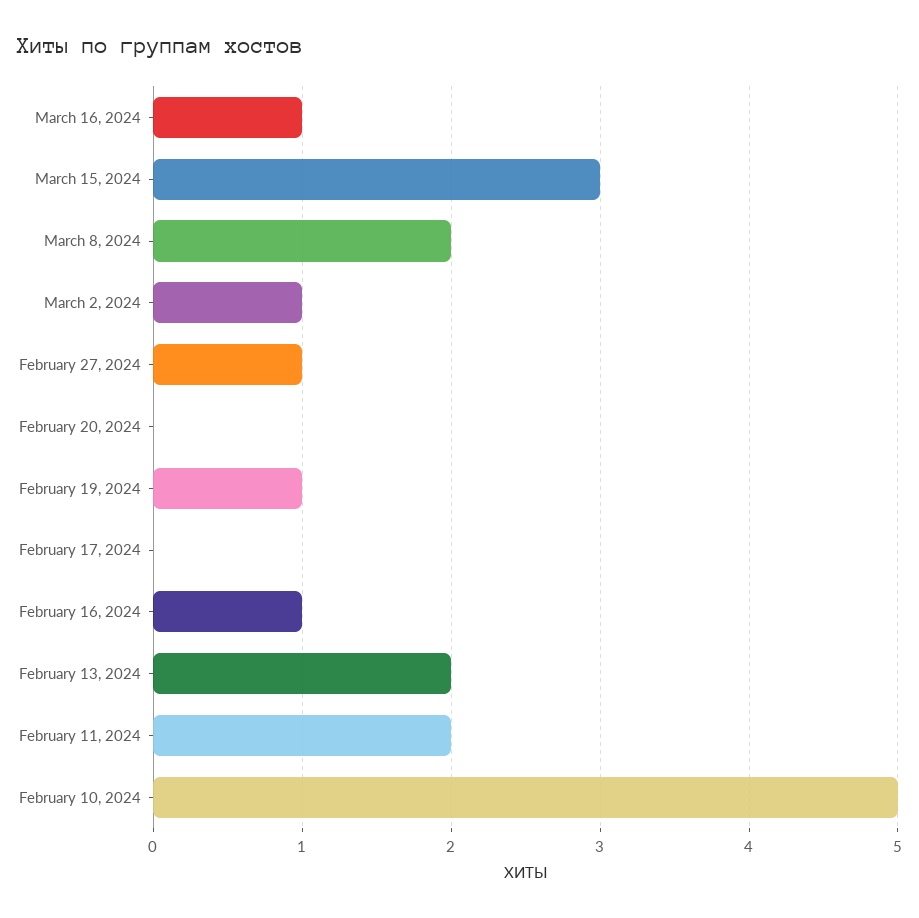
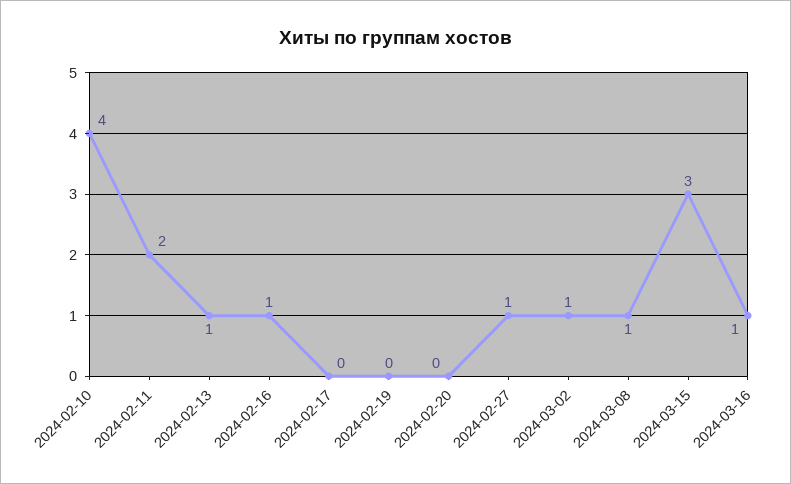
  {
    "March 16, 2024": 1,
    "March 15, 2024": 3,
-   "March 8, 2024": 2,
+   "March 8, 2024": 1,
    "March 2, 2024": 1,
    "February 27, 2024": 1,
    "February 20, 2024": 0,
-   "February 19, 2024": 1,
+   "February 19, 2024": 0,
    "February 17, 2024": 0,
    "February 16, 2024": 1,
-   "February 13, 2024": 2,
+   "February 13, 2024": 1,
    "February 11, 2024": 2,
-   "February 10, 2024": 5
+   "February 10, 2024": 4
  }

